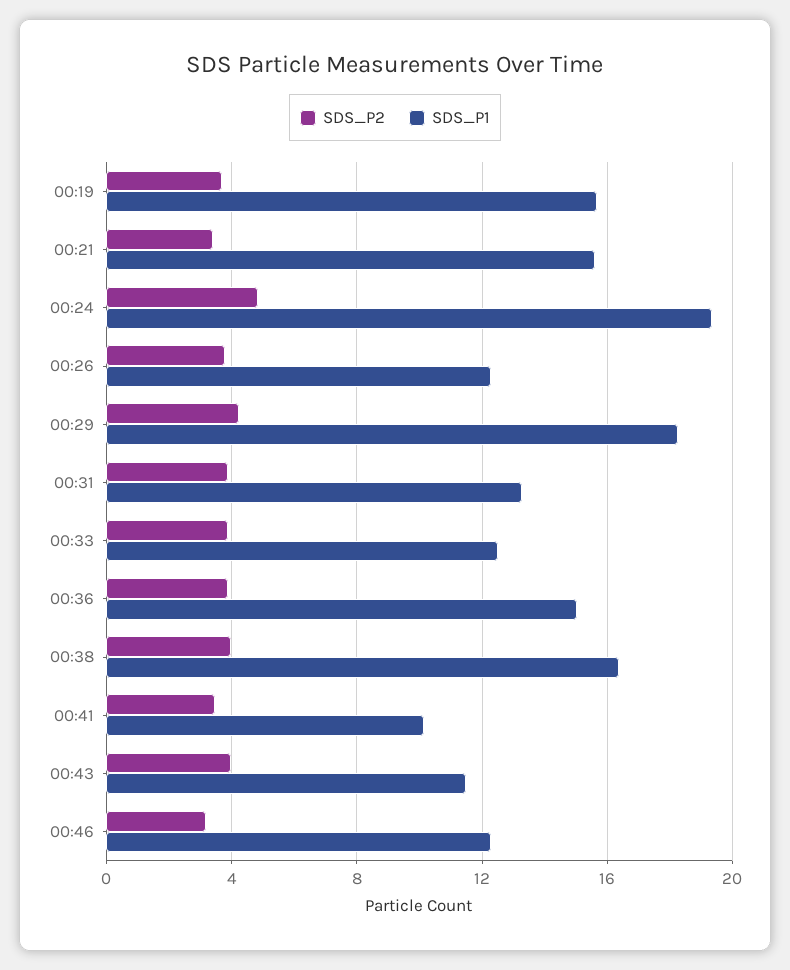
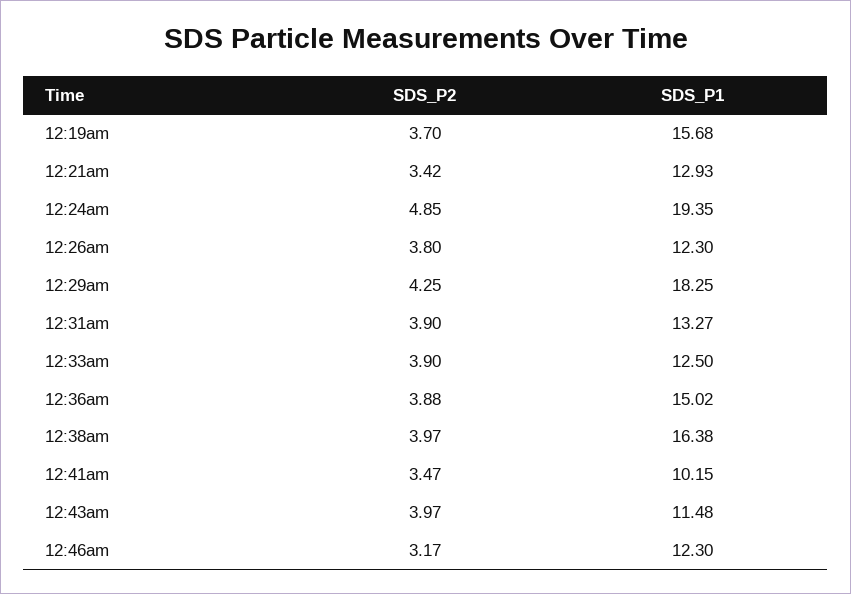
  {
    "SDS_P2": {
      "00:19": 3.7,
      "00:21": 3.42,
      "00:24": 4.85,
      "00:26": 3.8,
      "00:29": 4.25,
      "00:31": 3.9,
      "00:33": 3.9,
      "00:36": 3.88,
      "00:38": 3.97,
      "00:41": 3.47,
      "00:43": 3.97,
      "00:46": 3.17
    },
    "SDS_P1": {
      "00:19": 15.68,
-     "00:21": 15.5,
+     "00:21": 12.93,
      "00:24": 19.35,
      "00:26": 12.3,
      "00:29": 18.25,
      "00:31": 13.27,
      "00:33": 12.5,
      "00:36": 15.02,
      "00:38": 16.38,
      "00:41": 10.15,
      "00:43": 11.48,
      "00:46": 12.3
    }
  }

